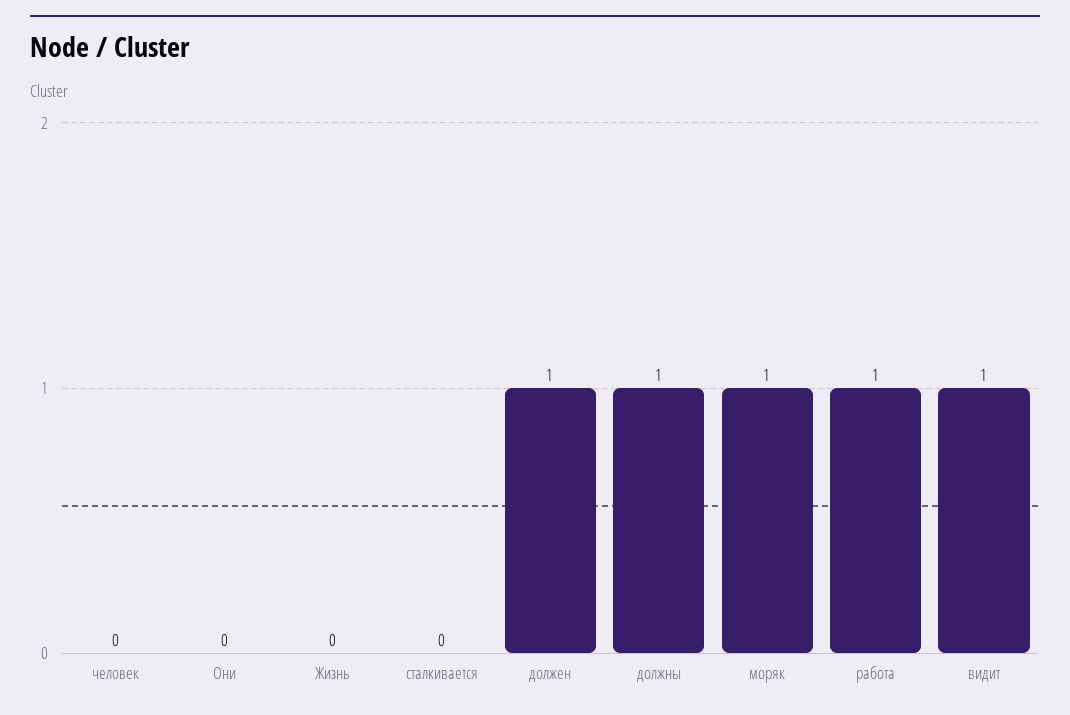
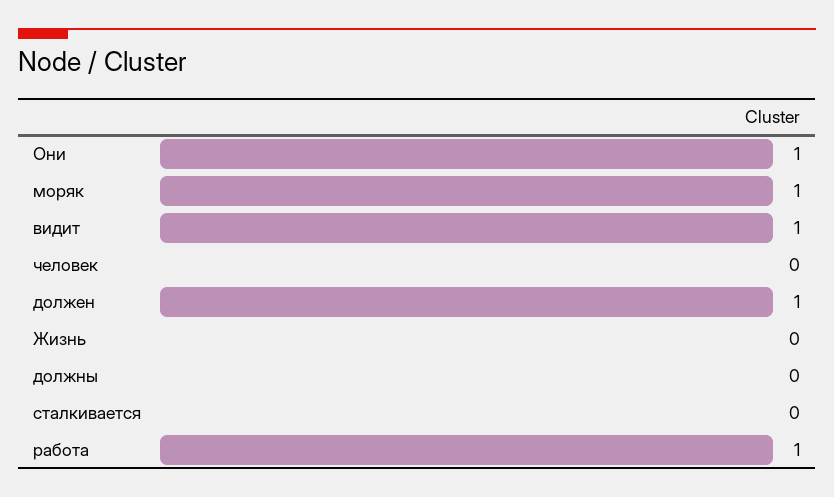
  {
    "человек": 0,
-   "Они": 0,
+   "Они": 1,
    "Жизнь": 0,
    "сталкивается": 0,
    "должен": 1,
-   "должны": 1,
+   "должны": 0,
    "моряк": 1,
    "работа": 1,
    "видит": 1
  }

